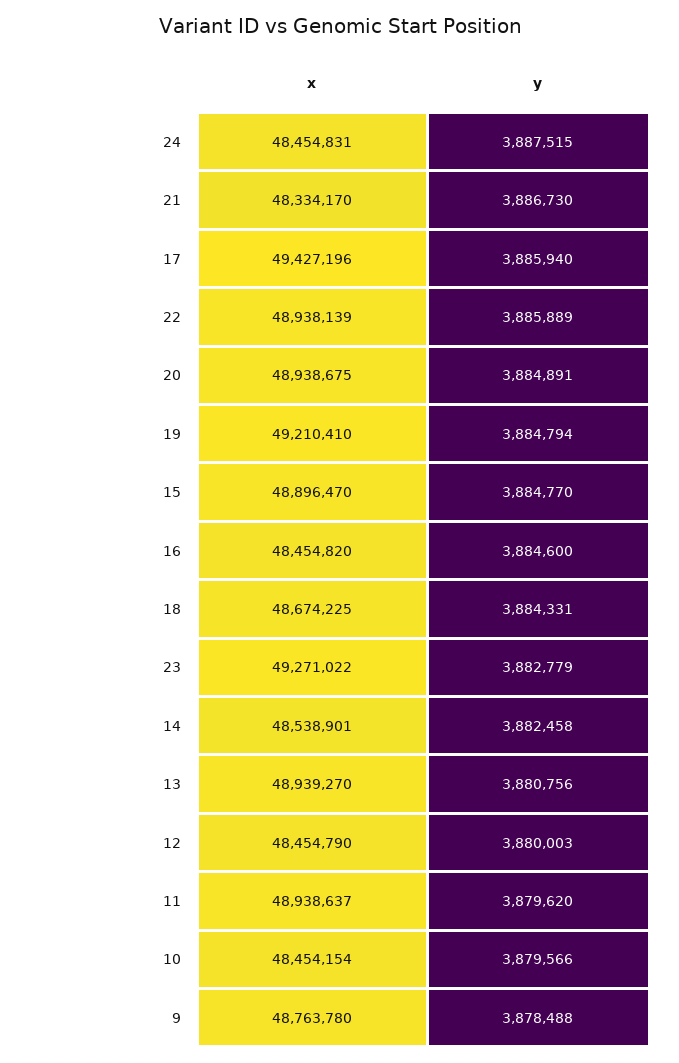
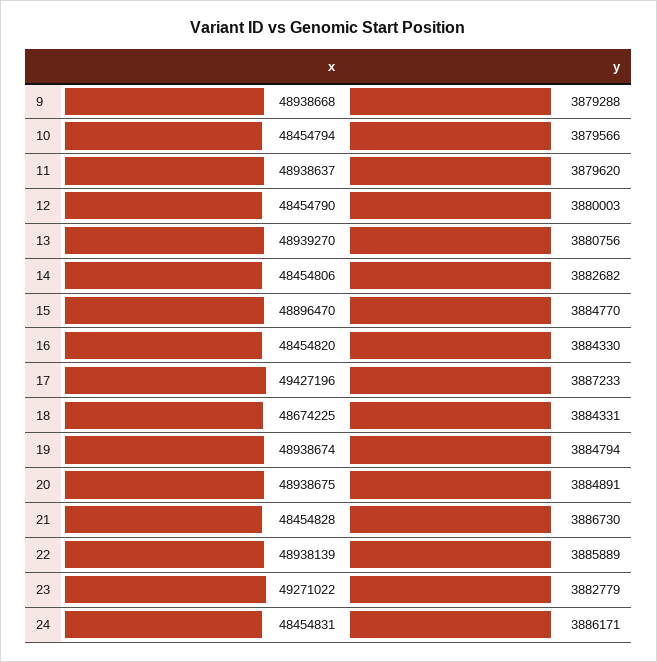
  {
    "x": {
      "24": 48454831,
-     "21": 48334170,
+     "21": 48454828,
      "17": 49427196,
      "22": 48938139,
      "20": 48938675,
-     "19": 49210410,
+     "19": 48938674,
      "15": 48896470,
      "16": 48454820,
      "18": 48674225,
      "23": 49271022,
-     "14": 48538901,
+     "14": 48454806,
      "13": 48939270,
      "12": 48454790,
      "11": 48938637,
-     "10": 48454154,
+     "10": 48454794,
-     "9": 48763780
+     "9": 48938668
    },
    "y": {
-     "24": 3887515,
+     "24": 3886171,
      "21": 3886730,
-     "17": 3885940,
+     "17": 3887233,
      "22": 3885889,
      "20": 3884891,
      "19": 3884794,
      "15": 3884770,
-     "16": 3884600,
+     "16": 3884330,
      "18": 3884331,
      "23": 3882779,
-     "14": 3882458,
+     "14": 3882682,
      "13": 3880756,
      "12": 3880003,
      "11": 3879620,
      "10": 3879566,
-     "9": 3878488
+     "9": 3879288
    }
  }

